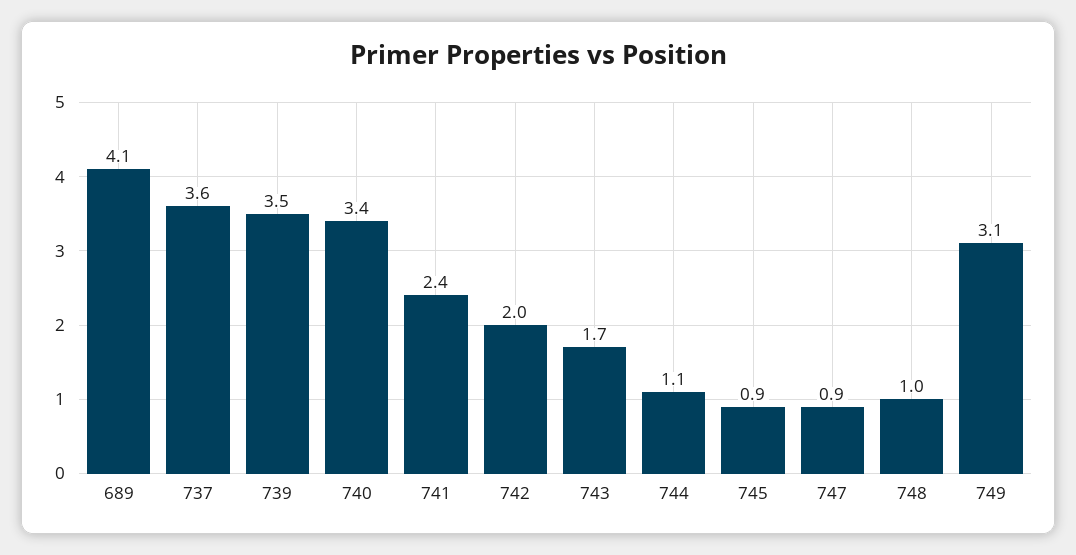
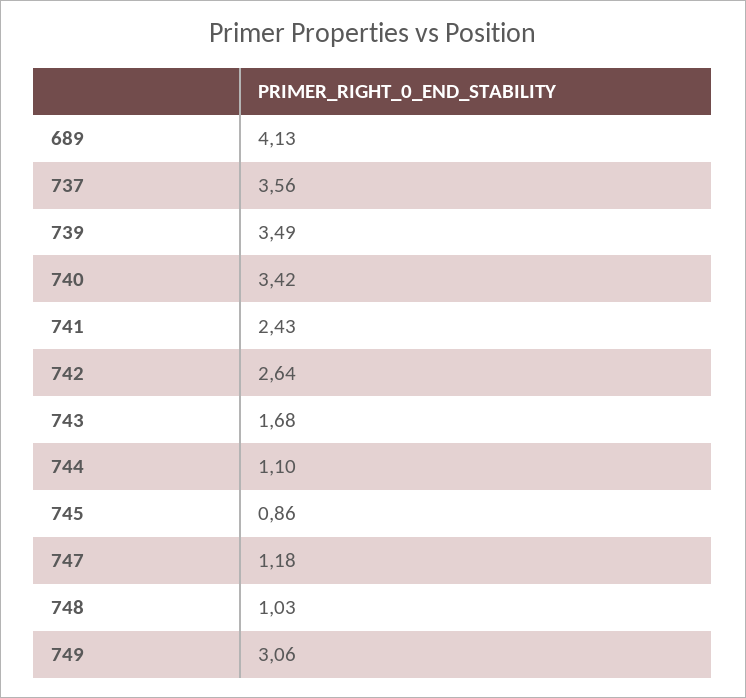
  {
    "689": 4.13,
    "737": 3.56,
    "739": 3.49,
    "740": 3.42,
    "741": 2.43,
-   "742": 2,
+   "742": 2.64,
    "743": 1.68,
    "744": 1.1,
    "745": 0.86,
-   "747": 0.9,
+   "747": 1.18,
    "748": 1.03,
    "749": 3.06
  }

